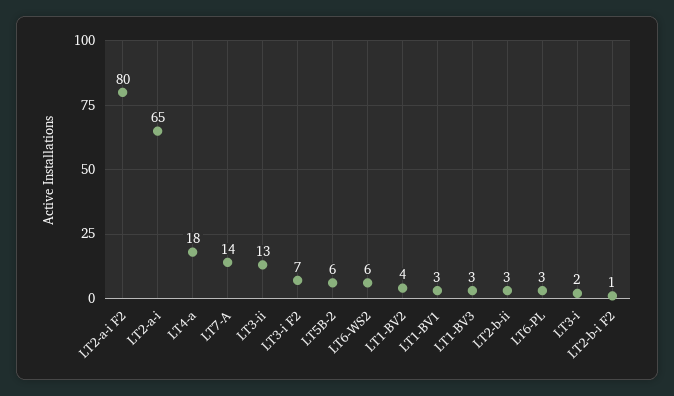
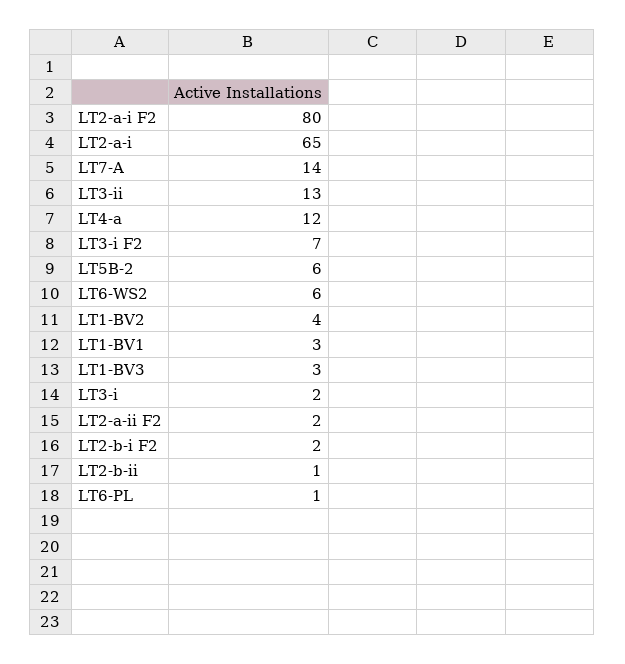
  {
    "LT2-a-i F2": 80,
    "LT2-a-i": 65,
-   "LT4-a": 18,
+   "LT4-a": 12,
    "LT7-A": 14,
    "LT3-ii": 13,
    "LT3-i F2": 7,
    "LT5B-2": 6,
    "LT6-WS2": 6,
    "LT1-BV2": 4,
    "LT1-BV1": 3,
    "LT1-BV3": 3,
-   "LT2-b-ii": 3,
+   "LT2-b-ii": 1,
-   "LT6-PL": 3,
+   "LT6-PL": 1,
    "LT3-i": 2,
-   "LT2-b-i F2": 1
+   "LT2-b-i F2": 2,
+   "LT2-a-ii F2": 2
  }

